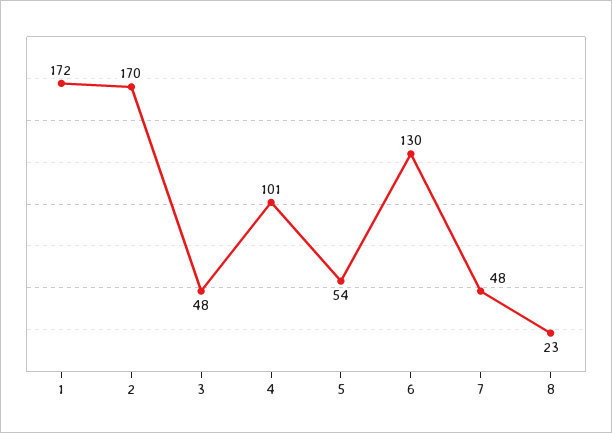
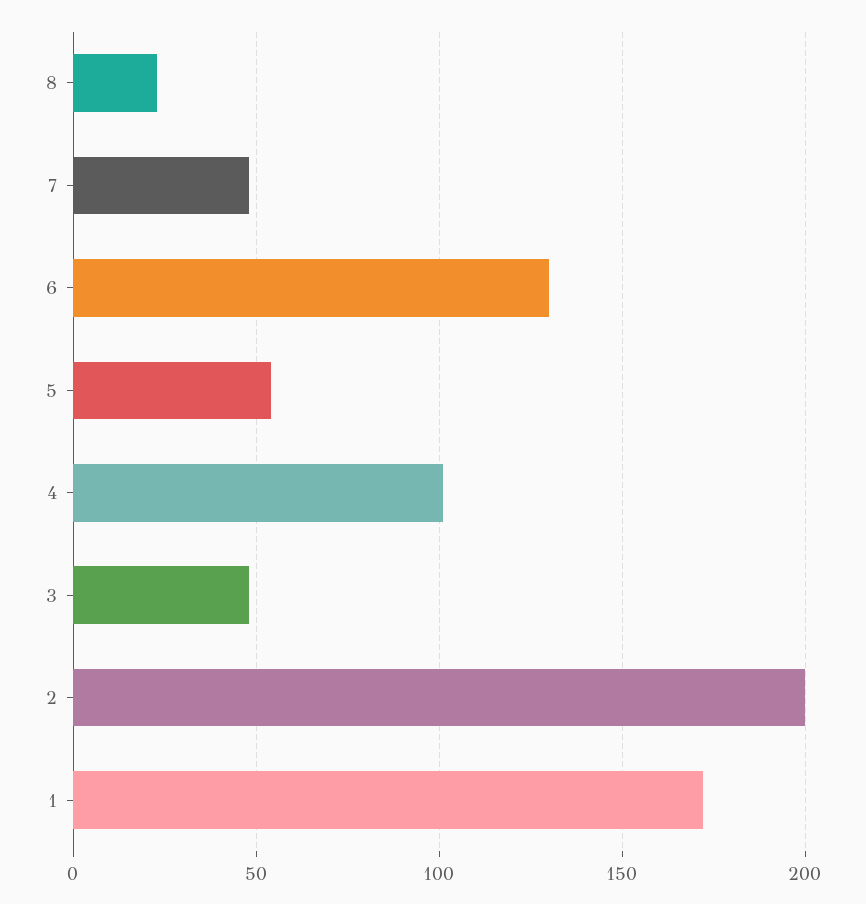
  {
    "1": 172,
-   "2": 170,
+   "2": 200,
    "3": 48,
    "4": 101,
    "5": 54,
    "6": 130,
    "7": 48,
    "8": 23
  }

